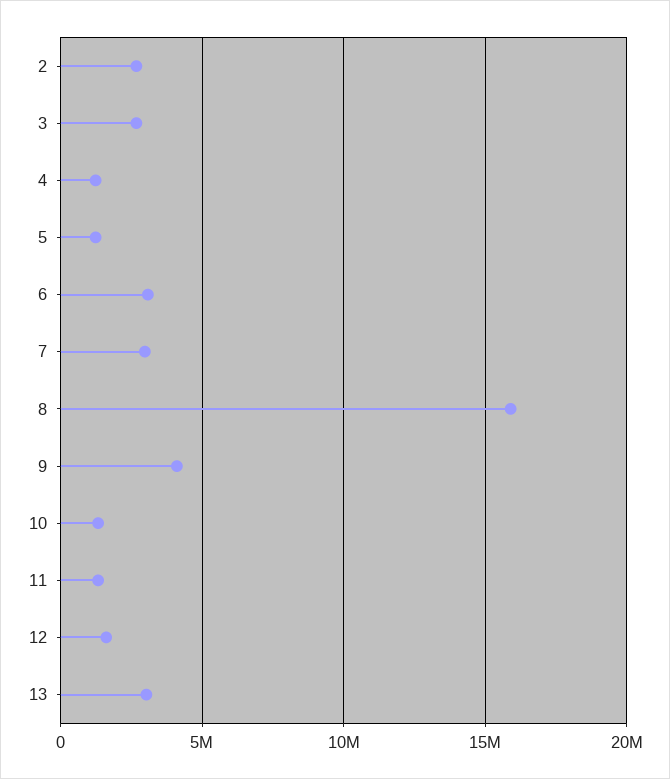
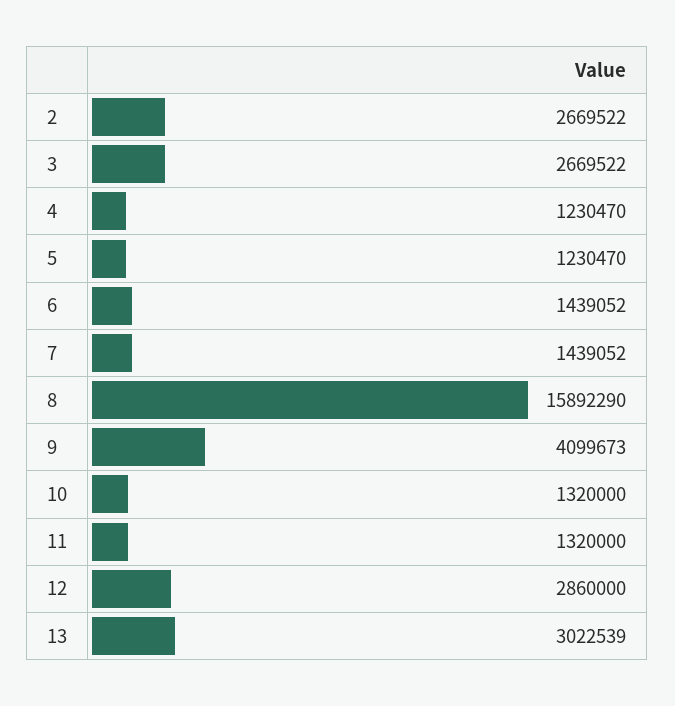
  {
    "2": 2669522,
    "3": 2669522,
    "4": 1230470,
    "5": 1230470,
-   "6": 3000000,
+   "6": 1439052,
-   "7": 3000000,
+   "7": 1439052,
    "8": 15892290,
    "9": 4099673,
    "10": 1320000,
    "11": 1320000,
-   "12": 1500000,
+   "12": 2860000,
    "13": 3022539
  }

